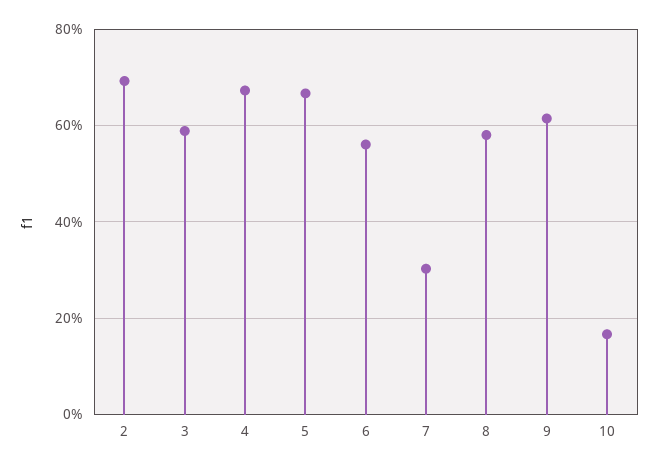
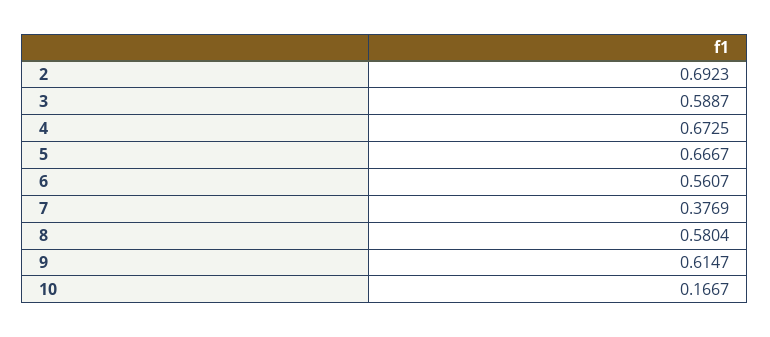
  {
    "2": 0.6923,
    "3": 0.5887,
    "4": 0.6725,
    "5": 0.6667,
    "6": 0.5607,
-   "7": 0.3,
+   "7": 0.3769,
    "8": 0.5804,
    "9": 0.6147,
    "10": 0.1667
  }

